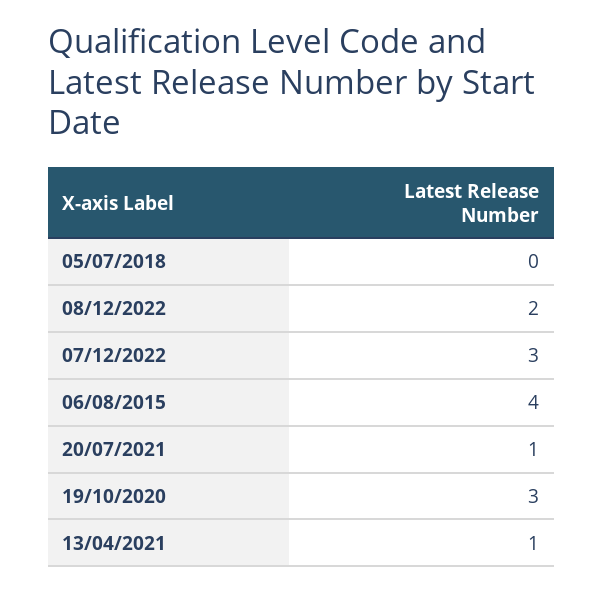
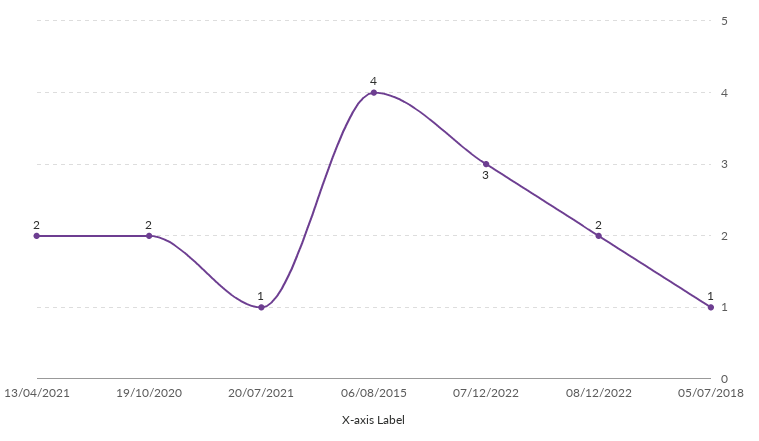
  {
-   "05/07/2018": 0,
+   "05/07/2018": 1,
    "08/12/2022": 2,
    "07/12/2022": 3,
    "06/08/2015": 4,
    "20/07/2021": 1,
-   "19/10/2020": 3,
+   "19/10/2020": 2,
-   "13/04/2021": 1
+   "13/04/2021": 2
  }

